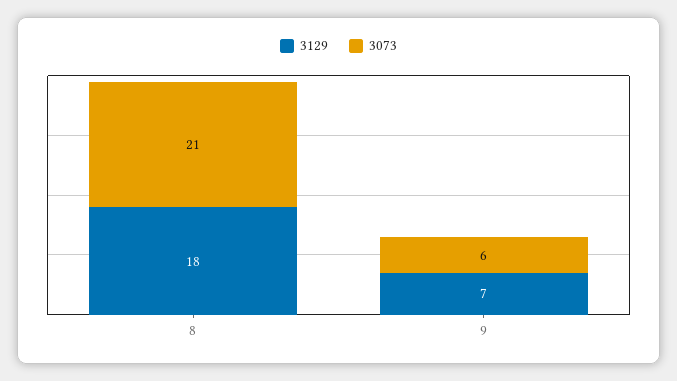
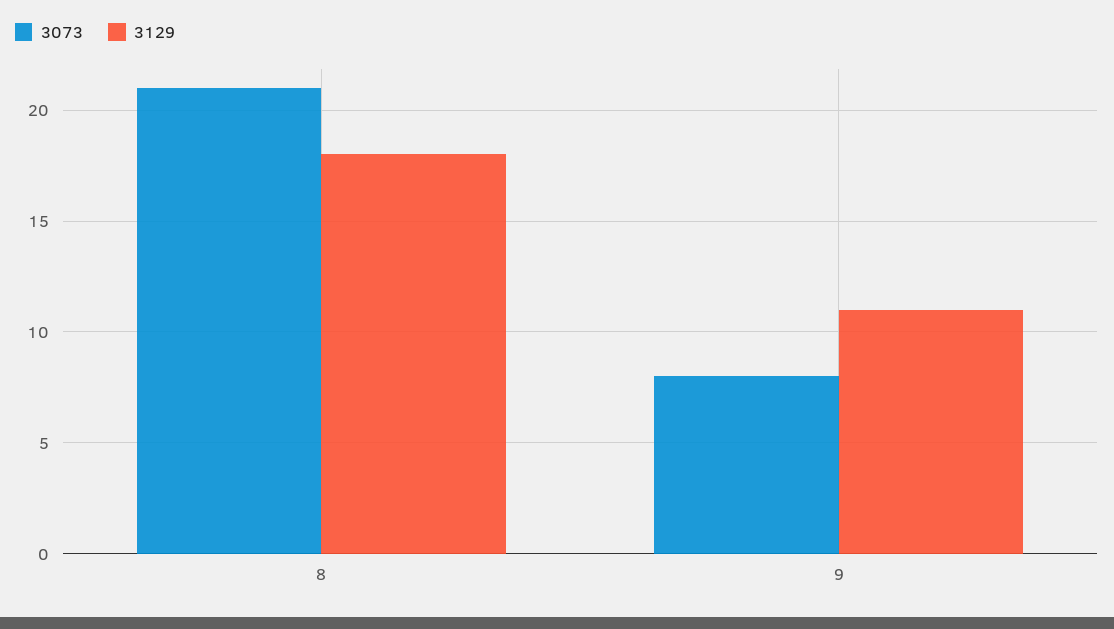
  {
    "3129": {
      "8": 18,
-     "9": 7
+     "9": 11
    },
    "3073": {
      "8": 21,
-     "9": 6
+     "9": 8
    }
  }

